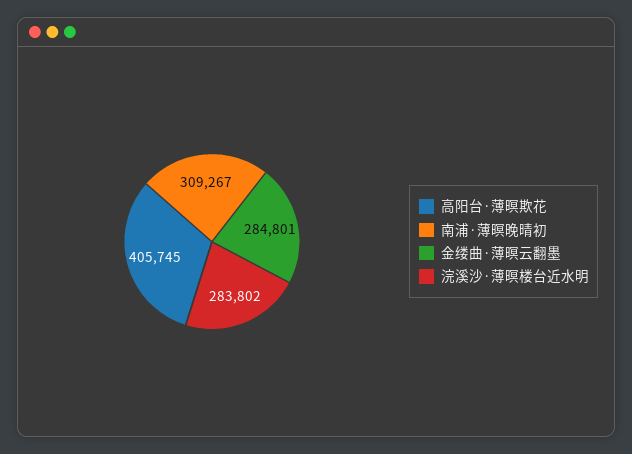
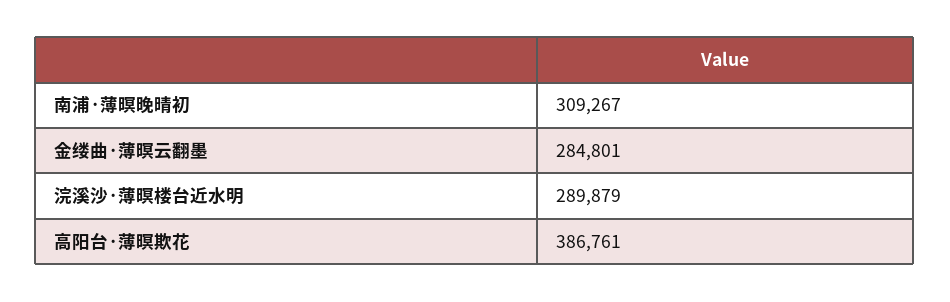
  {
-   "高阳台·薄暝欺花": 405745,
+   "高阳台·薄暝欺花": 386761,
    "南浦·薄暝晚晴初": 309267,
    "金缕曲·薄暝云翻墨": 284801,
-   "浣溪沙·薄暝楼台近水明": 283802
+   "浣溪沙·薄暝楼台近水明": 289879
  }

